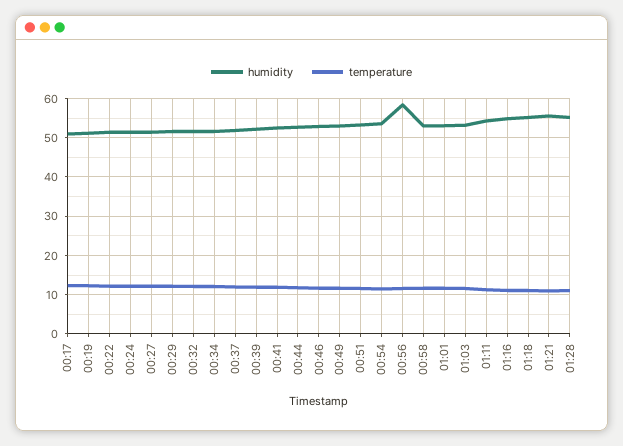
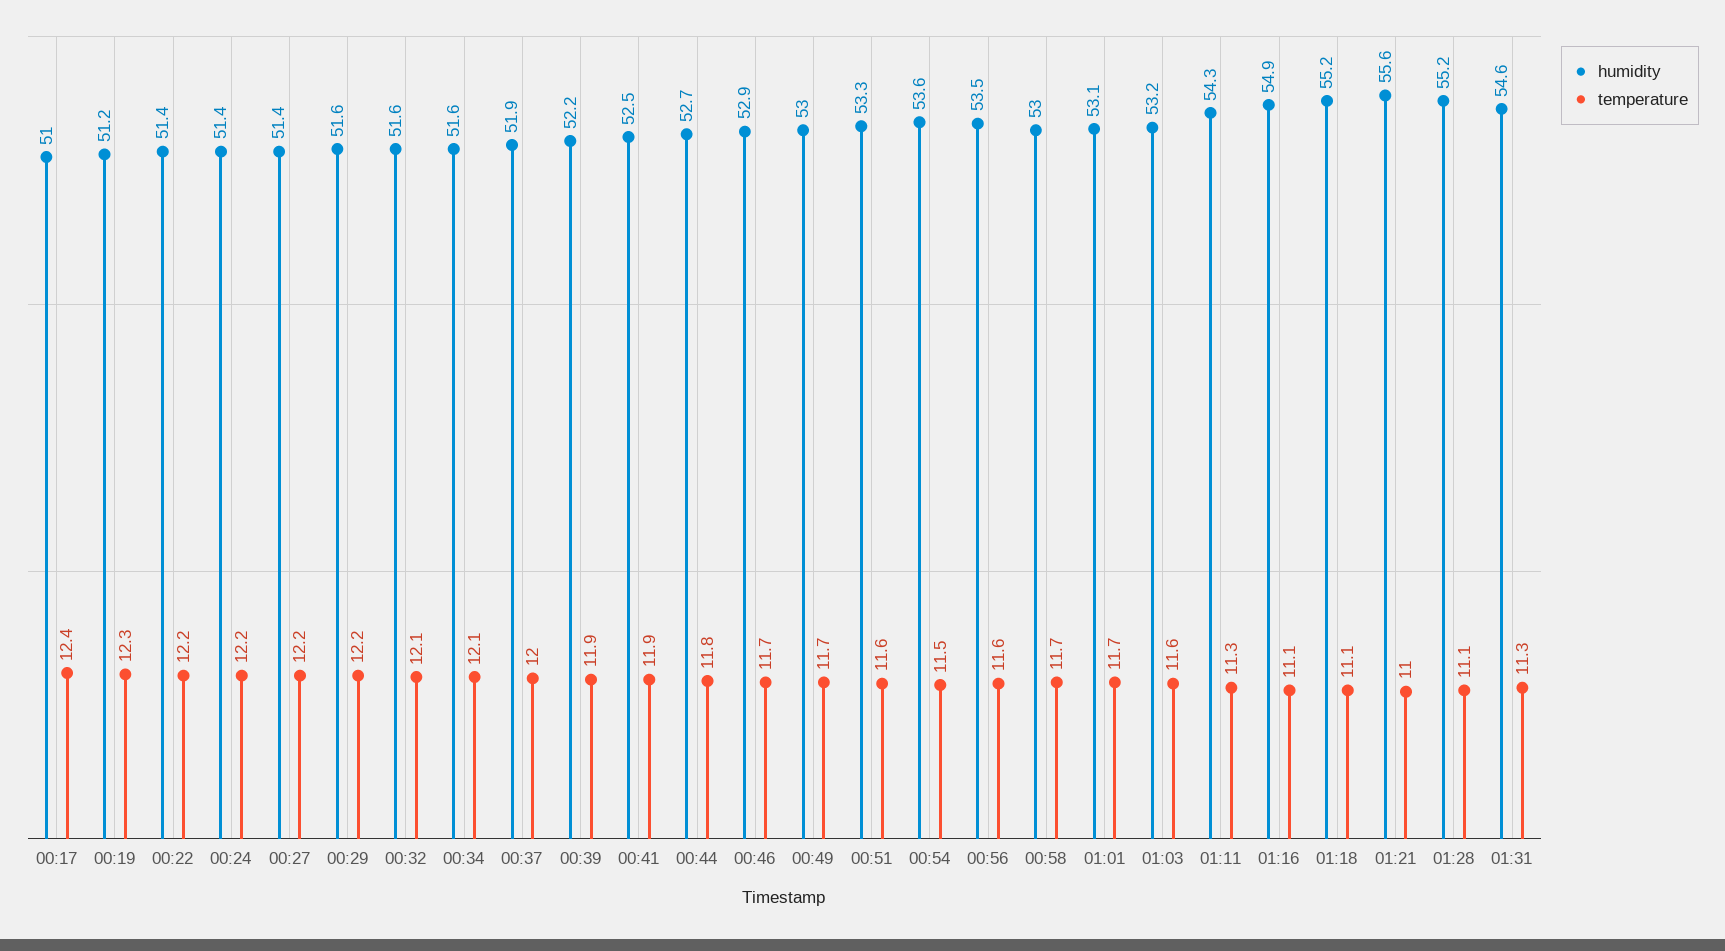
  {
    "humidity": {
      "00:17": 51,
      "00:19": 51.2,
      "00:22": 51.4,
      "00:24": 51.4,
      "00:27": 51.4,
      "00:29": 51.6,
      "00:32": 51.6,
      "00:34": 51.6,
      "00:37": 51.9,
      "00:39": 52.2,
      "00:41": 52.5,
      "00:44": 52.7,
      "00:46": 52.9,
      "00:49": 53,
      "00:51": 53.3,
      "00:54": 53.6,
-     "00:56": 58,
+     "00:56": 53.5,
      "00:58": 53,
      "01:01": 53.1,
      "01:03": 53.2,
      "01:11": 54.3,
      "01:16": 54.9,
      "01:18": 55.2,
      "01:21": 55.6,
-     "01:28": 55.2
+     "01:28": 55.2,
+     "01:31": 54.6
    },
    "temperature": {
      "00:17": 12.4,
      "00:19": 12.3,
      "00:22": 12.2,
      "00:24": 12.2,
      "00:27": 12.2,
      "00:29": 12.2,
      "00:32": 12.1,
      "00:34": 12.1,
      "00:37": 12,
      "00:39": 11.9,
      "00:41": 11.9,
      "00:44": 11.8,
      "00:46": 11.7,
      "00:49": 11.7,
      "00:51": 11.6,
      "00:54": 11.5,
      "00:56": 11.6,
      "00:58": 11.7,
      "01:01": 11.7,
      "01:03": 11.6,
      "01:11": 11.3,
      "01:16": 11.1,
      "01:18": 11.1,
      "01:21": 11,
-     "01:28": 11.1
+     "01:28": 11.1,
+     "01:31": 11.3
    }
  }

